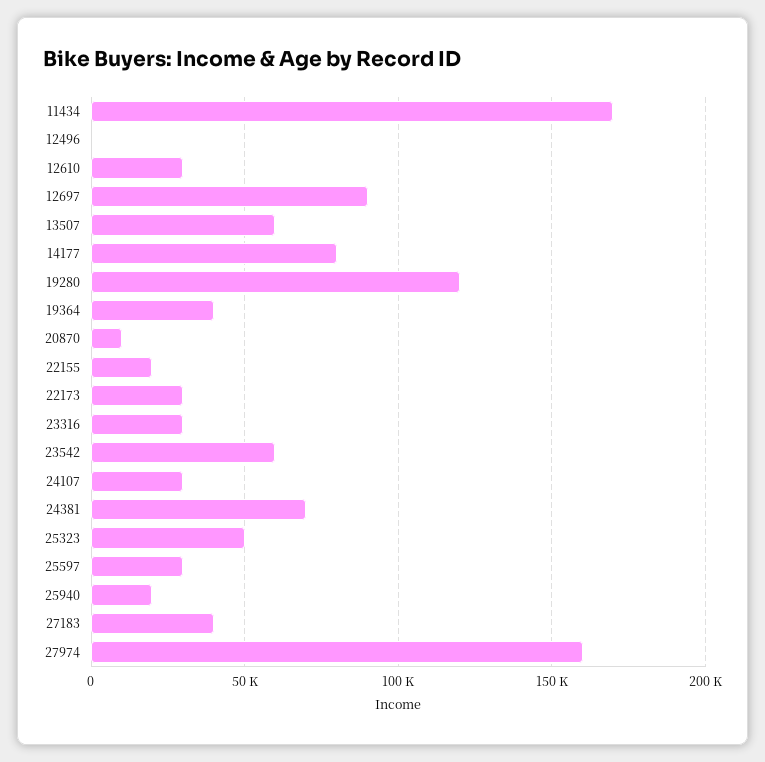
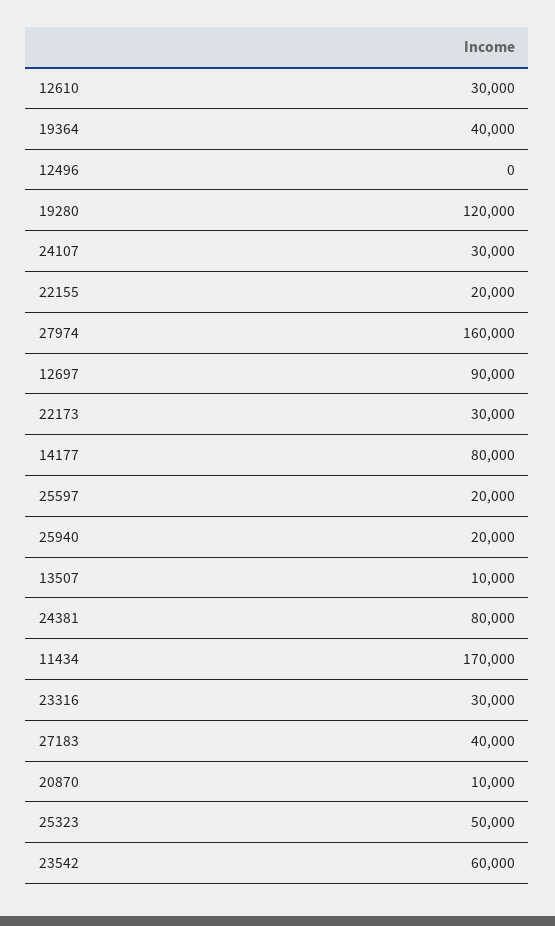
  {
    "11434": 170000,
    "12496": 0,
    "12610": 30000,
    "12697": 90000,
-   "13507": 60000,
+   "13507": 10000,
    "14177": 80000,
    "19280": 120000,
    "19364": 40000,
    "20870": 10000,
    "22155": 20000,
    "22173": 30000,
    "23316": 30000,
    "23542": 60000,
    "24107": 30000,
-   "24381": 70000,
+   "24381": 80000,
    "25323": 50000,
-   "25597": 30000,
+   "25597": 20000,
    "25940": 20000,
    "27183": 40000,
    "27974": 160000
  }

